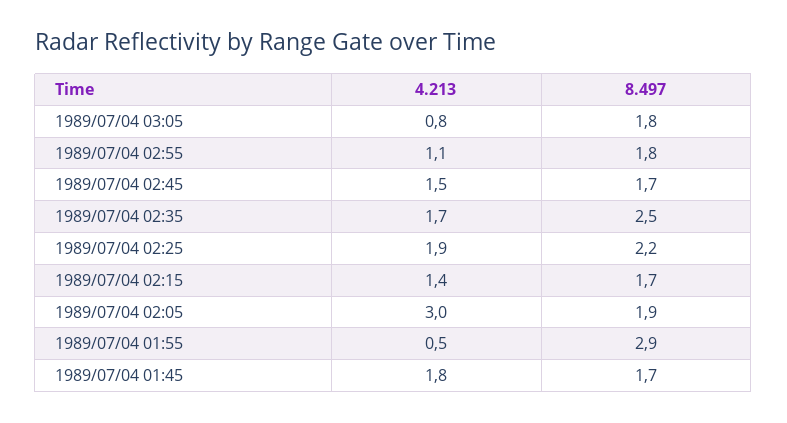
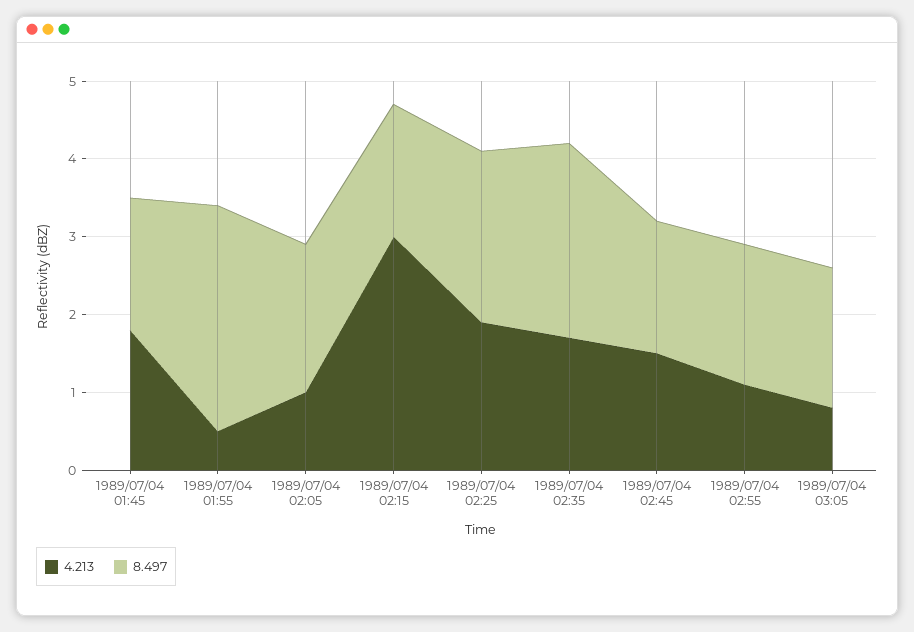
  {
    "4.213": {
      "1989/07/04 03:05": 0.8,
      "1989/07/04 02:55": 1.1,
      "1989/07/04 02:45": 1.5,
      "1989/07/04 02:35": 1.7,
      "1989/07/04 02:25": 1.9,
-     "1989/07/04 02:15": 1.4,
+     "1989/07/04 02:15": 3,
-     "1989/07/04 02:05": 3,
+     "1989/07/04 02:05": 1,
      "1989/07/04 01:55": 0.5,
      "1989/07/04 01:45": 1.8
    },
    "8.497": {
      "1989/07/04 03:05": 1.8,
      "1989/07/04 02:55": 1.8,
      "1989/07/04 02:45": 1.7,
      "1989/07/04 02:35": 2.5,
      "1989/07/04 02:25": 2.2,
      "1989/07/04 02:15": 1.7,
      "1989/07/04 02:05": 1.9,
      "1989/07/04 01:55": 2.9,
      "1989/07/04 01:45": 1.7
    }
  }

